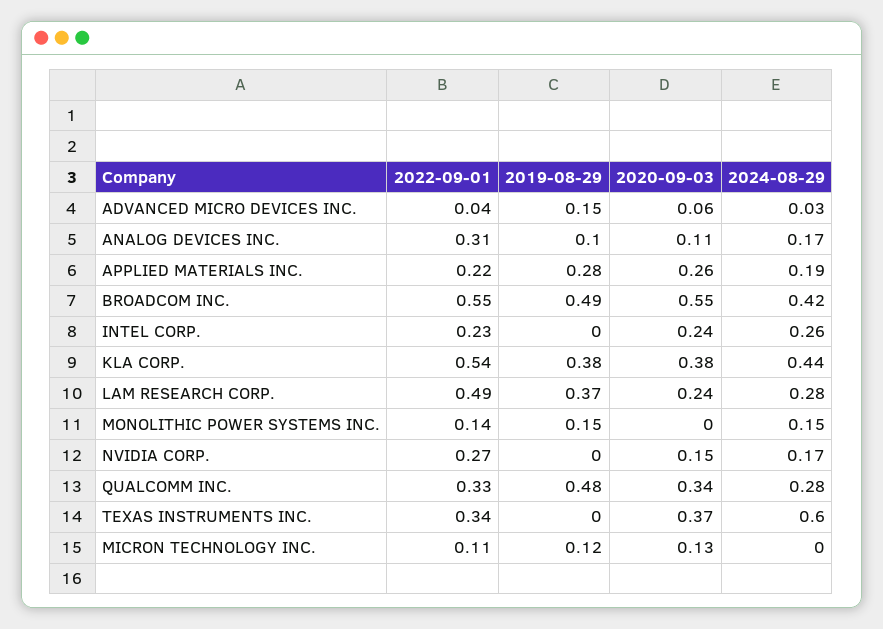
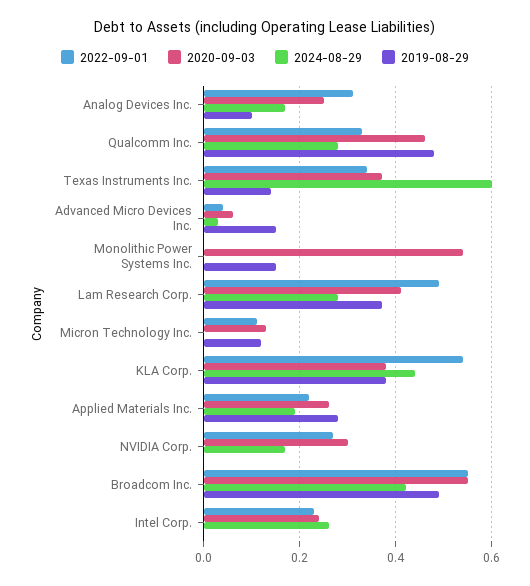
  {
    "2022-09-01": {
      "ADVANCED MICRO DEVICES INC.": 0.04,
      "ANALOG DEVICES INC.": 0.31,
      "APPLIED MATERIALS INC.": 0.22,
      "BROADCOM INC.": 0.55,
      "INTEL CORP.": 0.23,
      "KLA CORP.": 0.54,
      "LAM RESEARCH CORP.": 0.49,
-     "MONOLITHIC POWER SYSTEMS INC.": 0.14,
+     "MONOLITHIC POWER SYSTEMS INC.": 0,
      "NVIDIA CORP.": 0.27,
      "QUALCOMM INC.": 0.33,
      "TEXAS INSTRUMENTS INC.": 0.34,
      "MICRON TECHNOLOGY INC.": 0.11
    },
    "2019-08-29": {
      "ADVANCED MICRO DEVICES INC.": 0.15,
      "ANALOG DEVICES INC.": 0.1,
      "APPLIED MATERIALS INC.": 0.28,
      "BROADCOM INC.": 0.49,
      "INTEL CORP.": 0,
      "KLA CORP.": 0.38,
      "LAM RESEARCH CORP.": 0.37,
      "MONOLITHIC POWER SYSTEMS INC.": 0.15,
      "NVIDIA CORP.": 0,
      "QUALCOMM INC.": 0.48,
-     "TEXAS INSTRUMENTS INC.": 0,
+     "TEXAS INSTRUMENTS INC.": 0.15,
      "MICRON TECHNOLOGY INC.": 0.12
    },
    "2020-09-03": {
      "ADVANCED MICRO DEVICES INC.": 0.06,
-     "ANALOG DEVICES INC.": 0.11,
+     "ANALOG DEVICES INC.": 0.25,
      "APPLIED MATERIALS INC.": 0.26,
      "BROADCOM INC.": 0.55,
      "INTEL CORP.": 0.24,
      "KLA CORP.": 0.38,
-     "LAM RESEARCH CORP.": 0.24,
+     "LAM RESEARCH CORP.": 0.4,
-     "MONOLITHIC POWER SYSTEMS INC.": 0,
+     "MONOLITHIC POWER SYSTEMS INC.": 0.55,
-     "NVIDIA CORP.": 0.15,
+     "NVIDIA CORP.": 0.3,
-     "QUALCOMM INC.": 0.34,
+     "QUALCOMM INC.": 0.45,
      "TEXAS INSTRUMENTS INC.": 0.37,
      "MICRON TECHNOLOGY INC.": 0.13
    },
    "2024-08-29": {
      "ADVANCED MICRO DEVICES INC.": 0.03,
      "ANALOG DEVICES INC.": 0.17,
      "APPLIED MATERIALS INC.": 0.19,
      "BROADCOM INC.": 0.42,
      "INTEL CORP.": 0.26,
      "KLA CORP.": 0.44,
      "LAM RESEARCH CORP.": 0.28,
-     "MONOLITHIC POWER SYSTEMS INC.": 0.15,
+     "MONOLITHIC POWER SYSTEMS INC.": 0,
      "NVIDIA CORP.": 0.17,
      "QUALCOMM INC.": 0.28,
      "TEXAS INSTRUMENTS INC.": 0.6,
      "MICRON TECHNOLOGY INC.": 0
    }
  }

